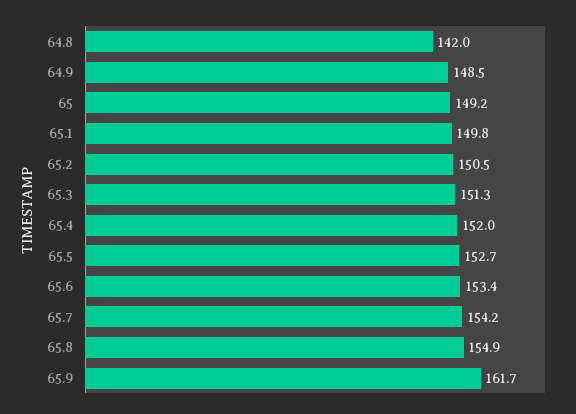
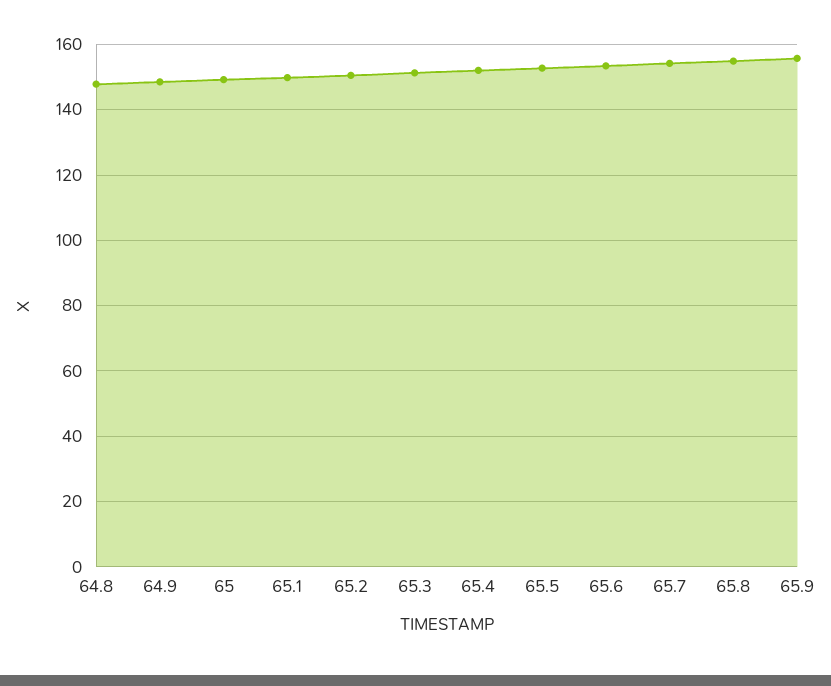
  {
-   "64.8": 142,
+   "64.8": 148,
    "64.9": 148.5,
    "65": 149.2,
    "65.1": 149.8,
    "65.2": 150.5,
    "65.3": 151.3,
    "65.4": 152,
    "65.5": 152.7,
    "65.6": 153.4,
    "65.7": 154.2,
    "65.8": 154.9,
-   "65.9": 161.7
+   "65.9": 156
  }

